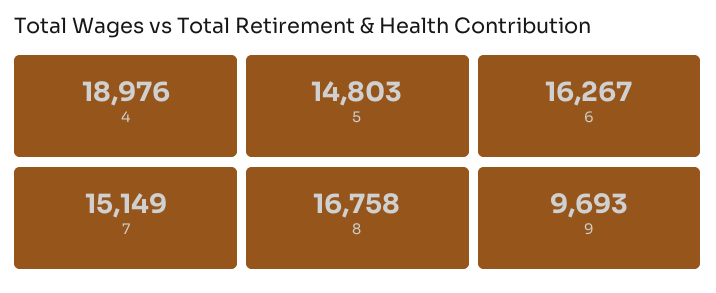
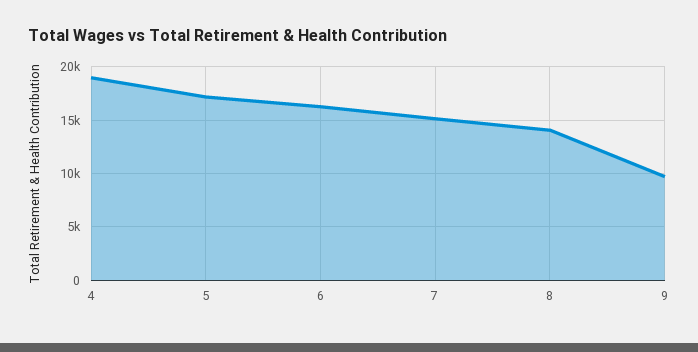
  {
    "4": 18976,
-   "5": 14803,
+   "5": 17000,
    "6": 16267,
    "7": 15149,
-   "8": 16758,
+   "8": 14000,
    "9": 9693
  }

